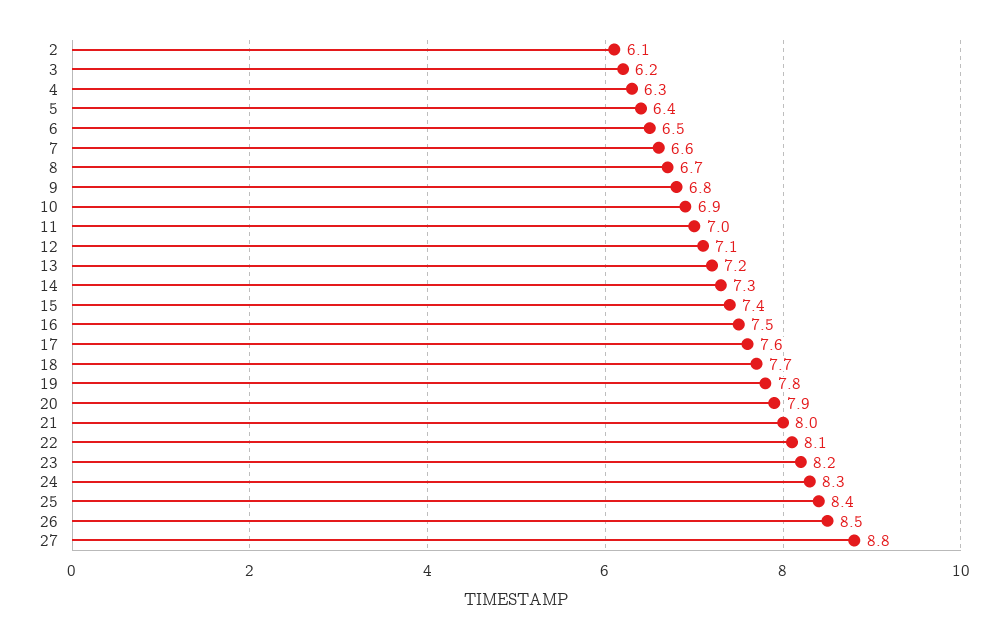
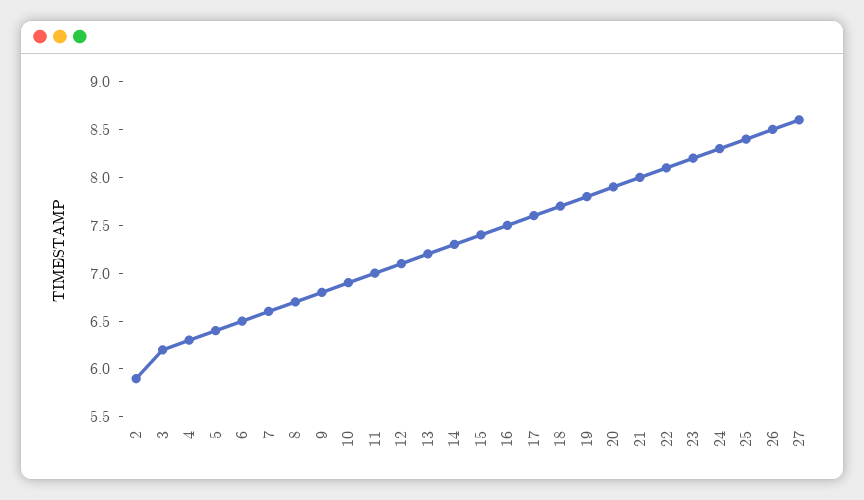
  {
-   "2": 6.1,
+   "2": 5.9,
    "3": 6.2,
    "4": 6.3,
    "5": 6.4,
    "6": 6.5,
    "7": 6.6,
    "8": 6.7,
    "9": 6.8,
    "10": 6.9,
    "11": 7,
    "12": 7.1,
    "13": 7.2,
    "14": 7.3,
    "15": 7.4,
    "16": 7.5,
    "17": 7.6,
    "18": 7.7,
    "19": 7.8,
    "20": 7.9,
    "21": 8,
    "22": 8.1,
    "23": 8.2,
    "24": 8.3,
    "25": 8.4,
    "26": 8.5,
-   "27": 8.8
+   "27": 8.6
  }

